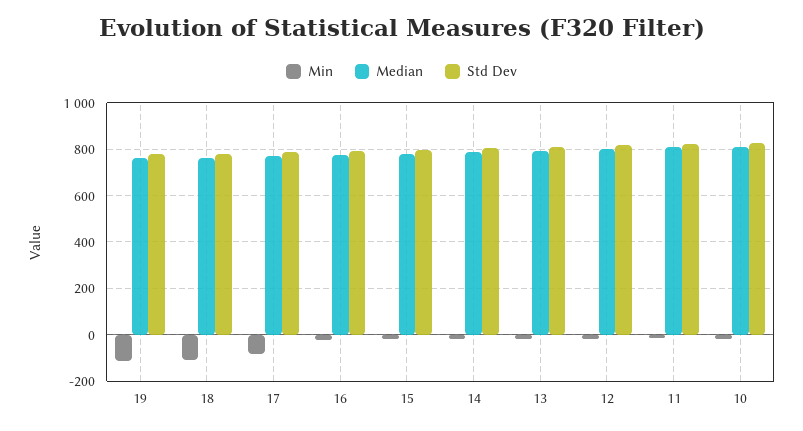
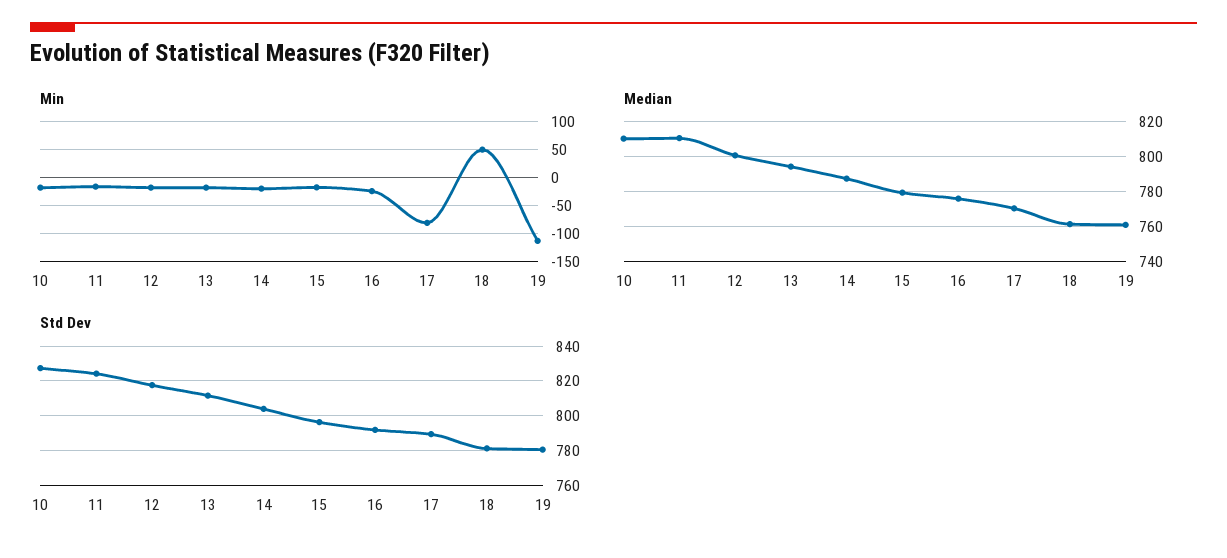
  {
    "Min": {
      "19": -125,
-     "18": -100,
+     "18": 50,
      "17": -75,
      "16": -25,
      "15": -25,
      "14": -25,
      "13": -25,
      "12": -25,
      "11": -25,
      "10": -25
    },
    "Median": {
      "19": 760,
      "18": 760,
      "17": 770,
      "16": 775,
      "15": 780,
      "14": 785,
      "13": 795,
      "12": 800,
      "11": 810,
      "10": 810
    },
    "Std Dev": {
      "19": 780,
      "18": 780,
      "17": 790,
      "16": 790,
      "15": 795,
      "14": 805,
      "13": 810,
      "12": 820,
      "11": 825,
      "10": 825
    }
  }

